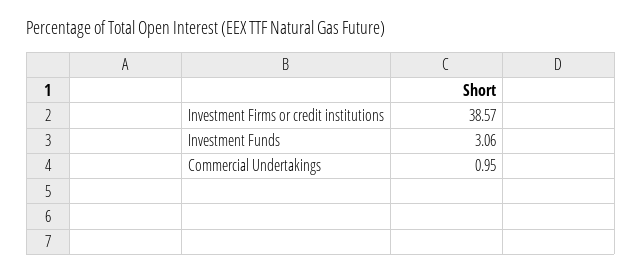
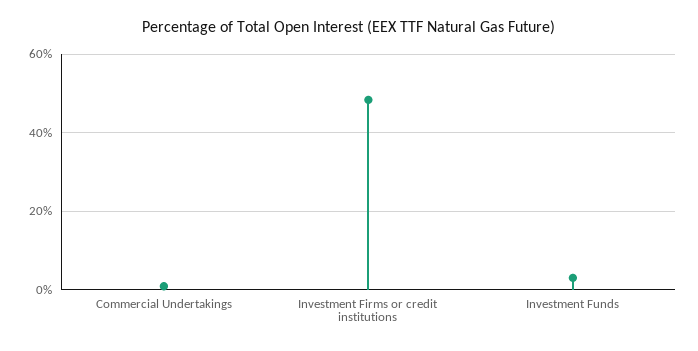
  {
-   "Investment Firms or credit institutions": 38.57,
+   "Investment Firms or credit institutions": 48,
    "Investment Funds": 3.06,
    "Commercial Undertakings": 0.95
  }

